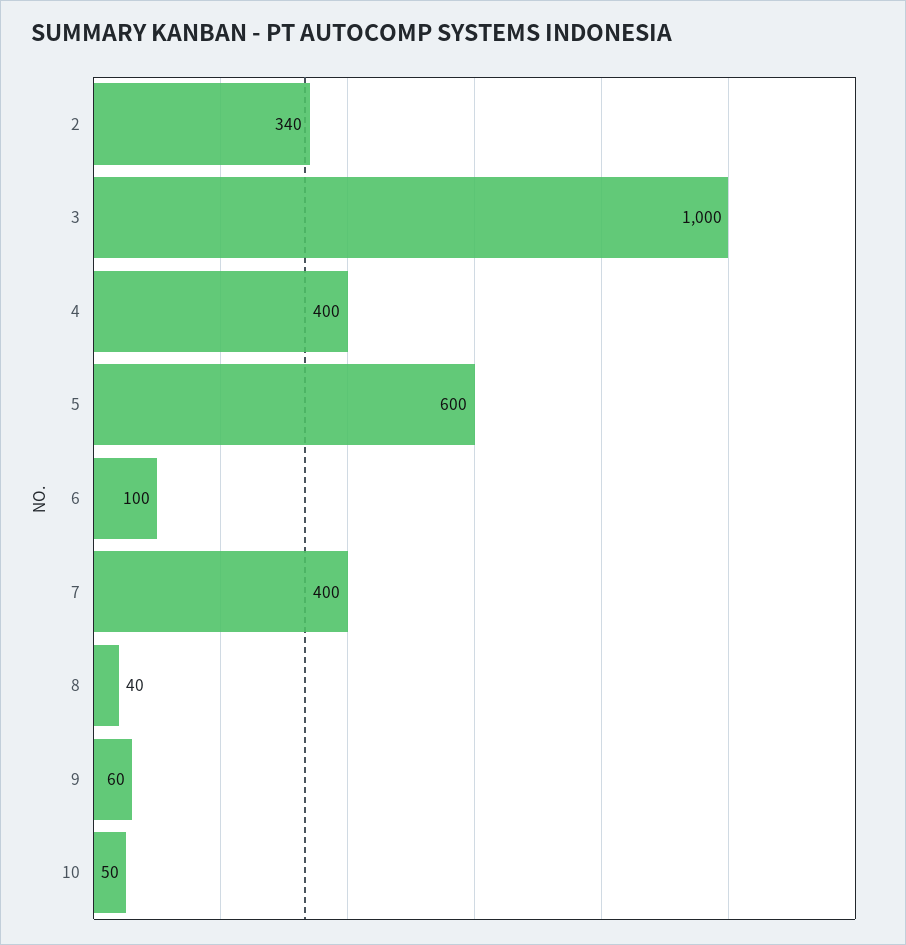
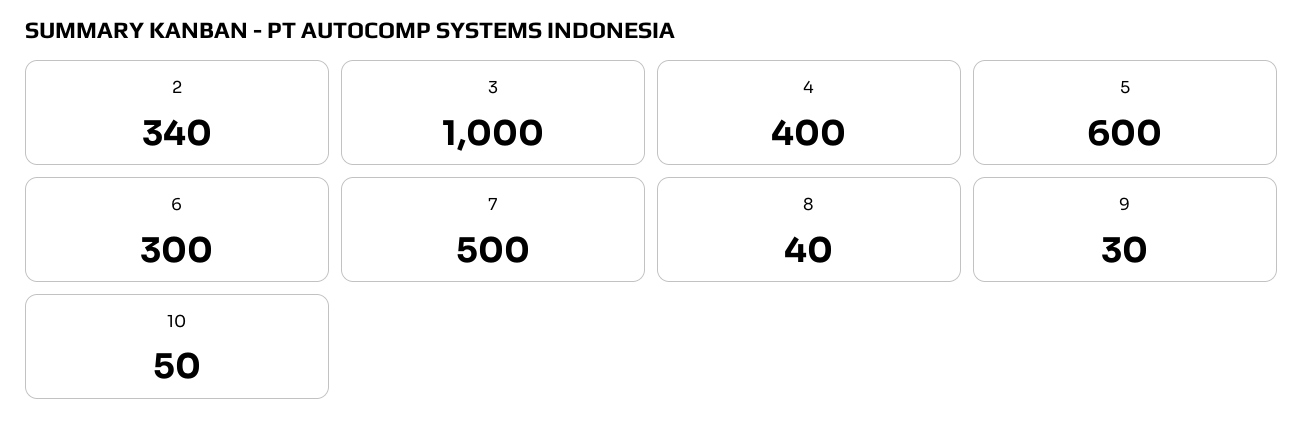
  {
    "2": 340,
    "3": 1000,
    "4": 400,
    "5": 600,
-   "6": 100,
+   "6": 300,
-   "7": 400,
+   "7": 500,
    "8": 40,
-   "9": 60,
+   "9": 30,
    "10": 50
  }

